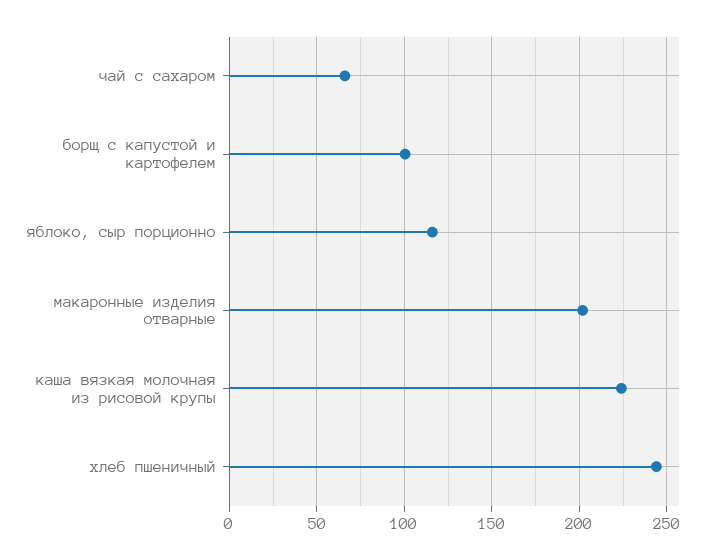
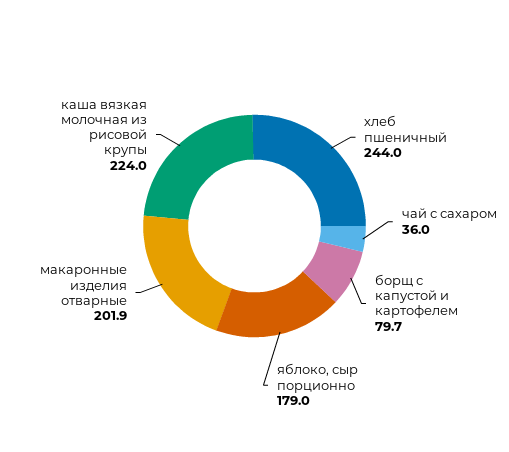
  {
-   "чай с сахаром": 65,
+   "чай с сахаром": 36,
-   "борщ с капустой и картофелем": 100,
+   "борщ с капустой и картофелем": 79.7,
-   "яблоко, сыр порционно": 115,
+   "яблоко, сыр порционно": 179,
    "макаронные изделия отварные": 201.9,
    "каша вязкая молочная из рисовой крупы": 224,
    "хлеб пшеничный": 244
  }

